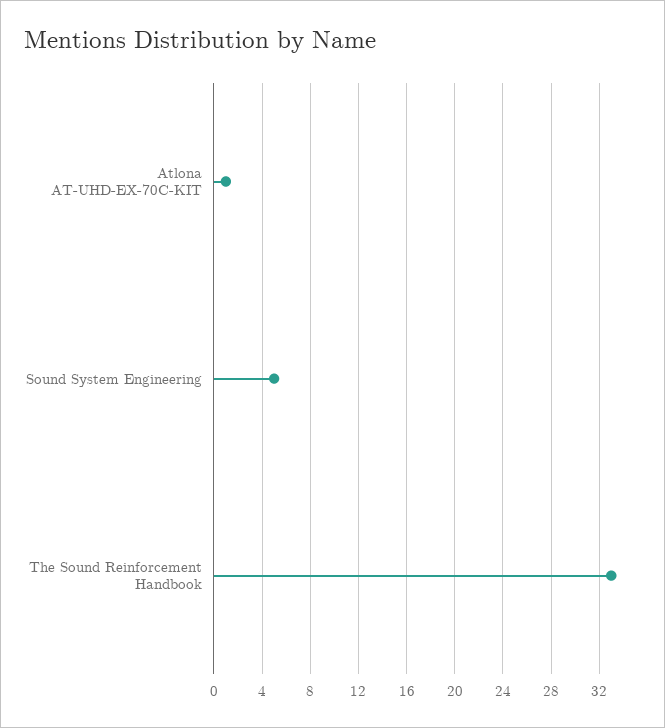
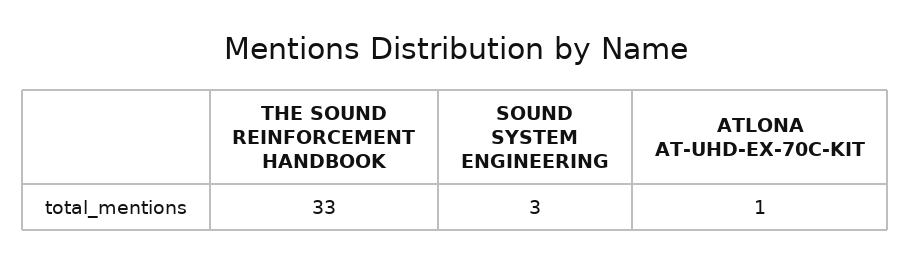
  {
    "Atlona AT-UHD-EX-70C-KIT": 1,
-   "Sound System Engineering": 5,
+   "Sound System Engineering": 3,
    "The Sound Reinforcement Handbook": 33
  }

